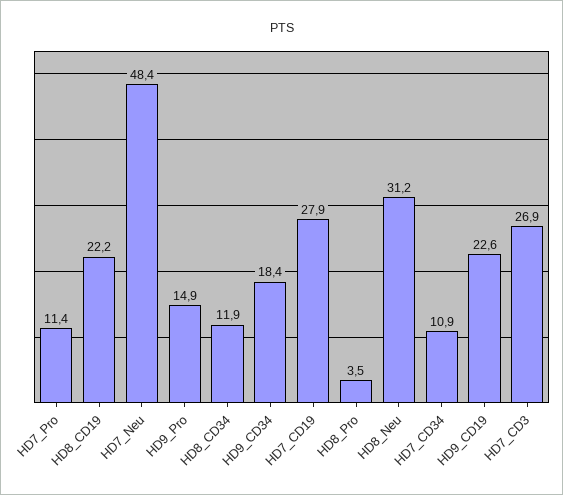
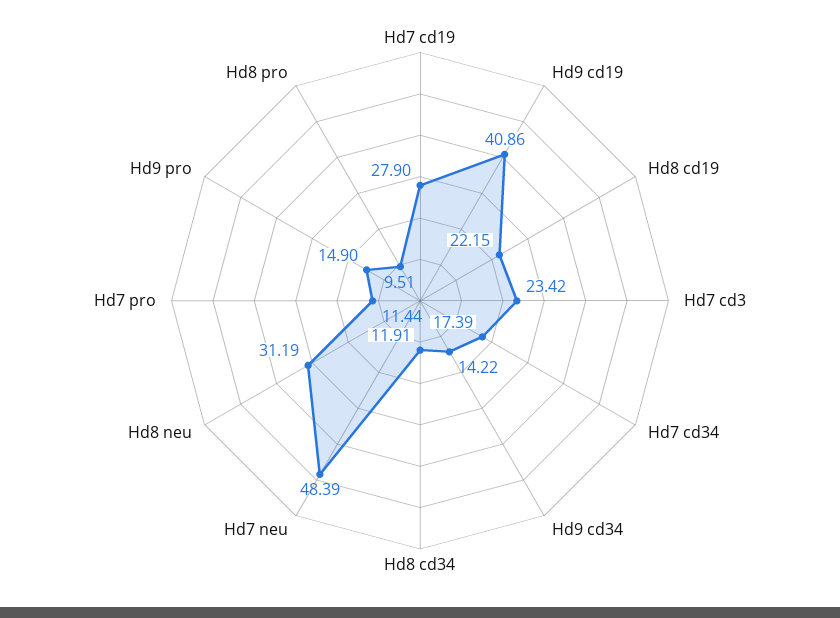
  {
    "HD7_Pro": 11.44,
    "HD8_CD19": 22.15,
    "HD7_Neu": 48.39,
    "HD9_Pro": 14.9,
    "HD8_CD34": 11.91,
-   "HD9_CD34": 18.4,
+   "HD9_CD34": 14.22,
    "HD7_CD19": 27.9,
-   "HD8_Pro": 3.5,
+   "HD8_Pro": 9.51,
    "HD8_Neu": 31.19,
-   "HD7_CD34": 10.9,
+   "HD7_CD34": 17.39,
-   "HD9_CD19": 22.6,
+   "HD9_CD19": 40.86,
-   "HD7_CD3": 26.9
+   "HD7_CD3": 23.42
  }

